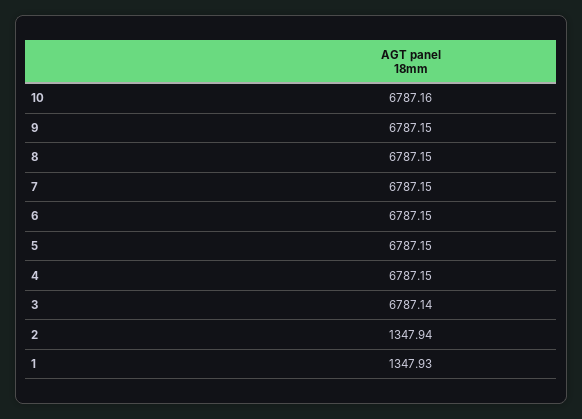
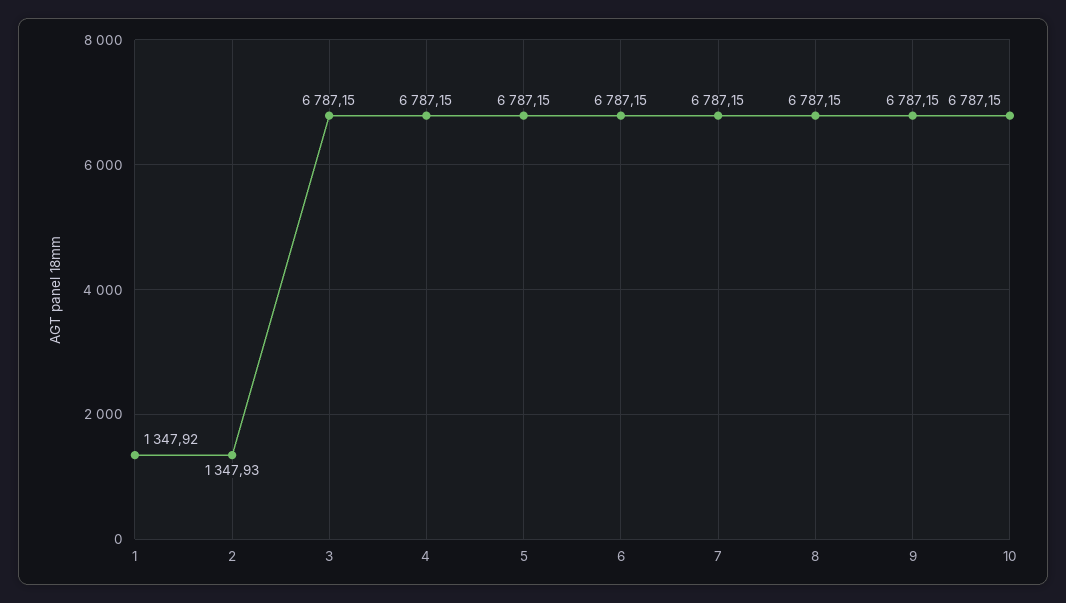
  {
-   "10": 6787.16,
+   "10": 6787.15,
    "9": 6787.15,
    "8": 6787.15,
    "7": 6787.15,
    "6": 6787.15,
    "5": 6787.15,
    "4": 6787.15,
-   "3": 6787.14,
+   "3": 6787.15,
-   "2": 1347.94,
+   "2": 1347.93,
-   "1": 1347.93
+   "1": 1347.92
  }

